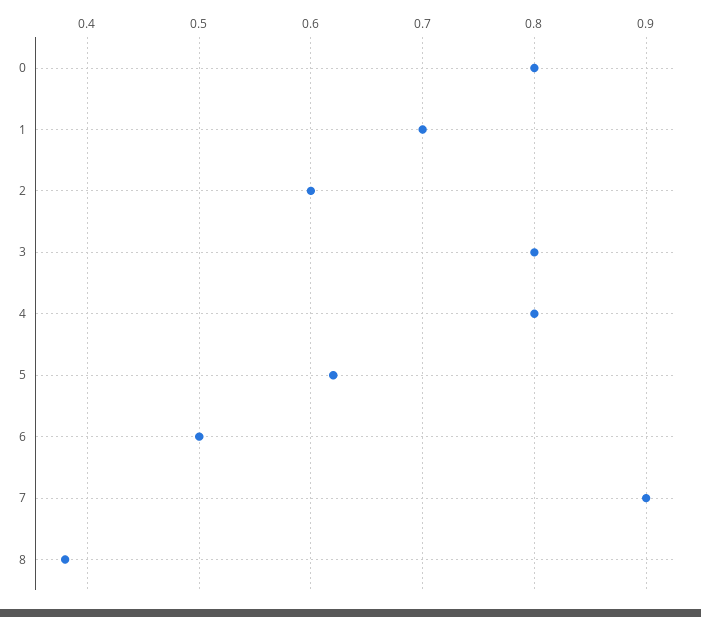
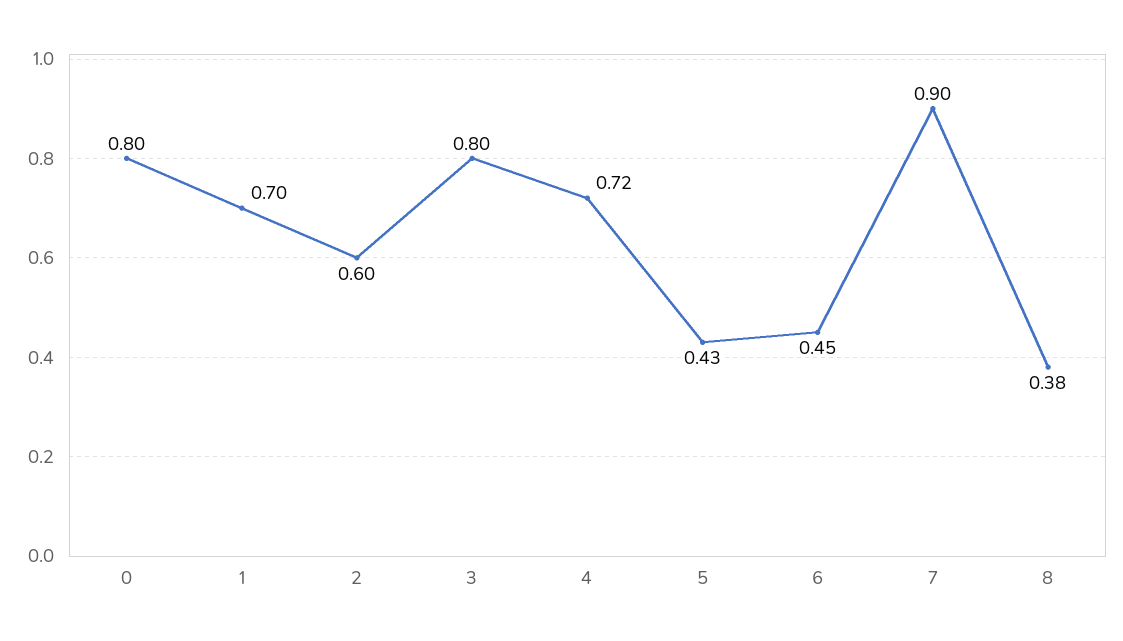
  {
    "0": 0.8,
    "1": 0.7,
    "2": 0.6,
    "3": 0.8,
-   "4": 0.8,
+   "4": 0.72,
-   "5": 0.62,
+   "5": 0.43,
-   "6": 0.5,
+   "6": 0.45,
    "7": 0.9,
    "8": 0.38
  }

